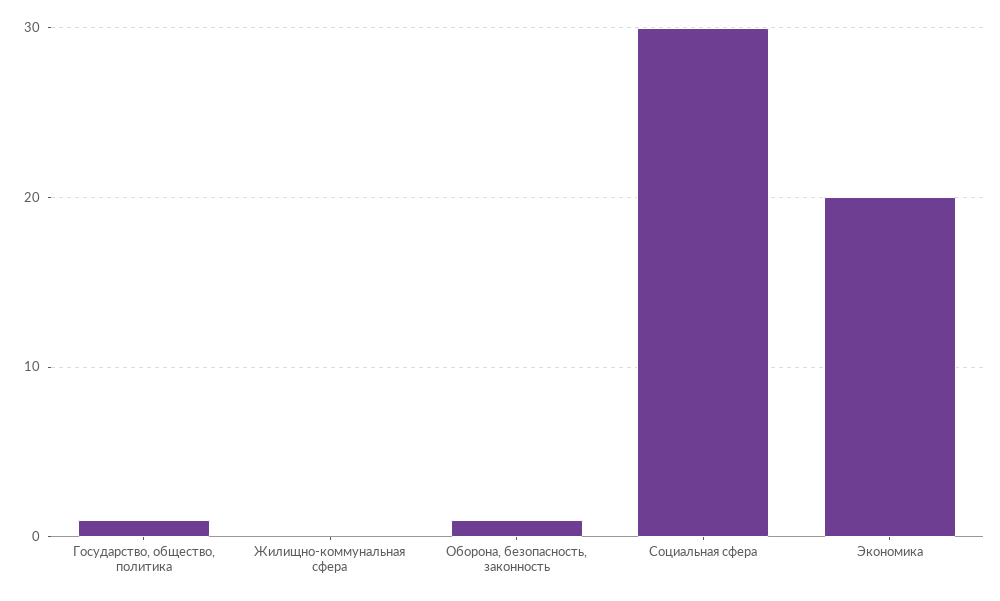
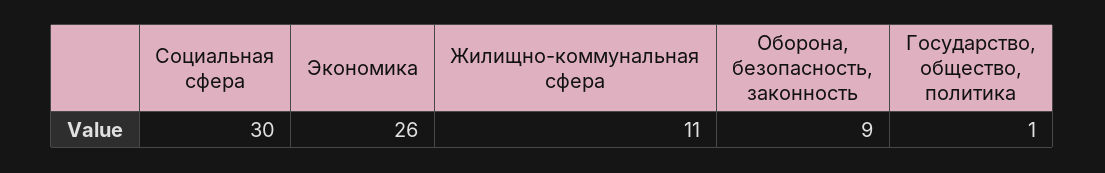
  {
    "Государство, общество, политика": 1,
-   "Жилищно-коммунальная сфера": 0,
+   "Жилищно-коммунальная сфера": 11,
-   "Оборона, безопасность, законность": 1,
+   "Оборона, безопасность, законность": 9,
    "Социальная сфера": 30,
-   "Экономика": 20
+   "Экономика": 26
  }

